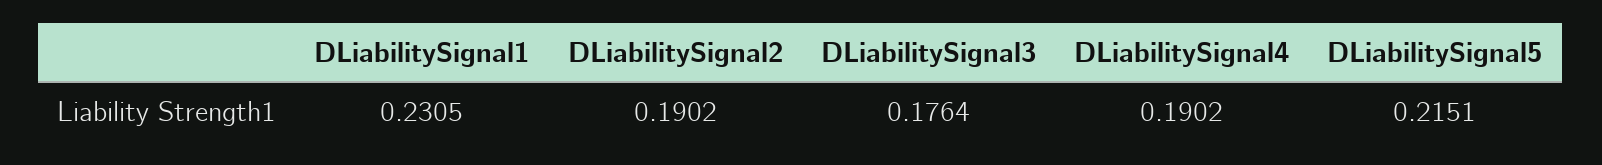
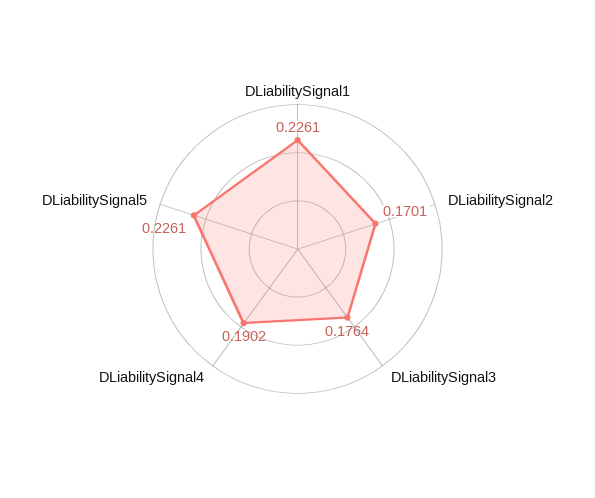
  {
-   "DLiabilitySignal1": 0.2305,
+   "DLiabilitySignal1": 0.2261,
-   "DLiabilitySignal2": 0.1902,
+   "DLiabilitySignal2": 0.1701,
    "DLiabilitySignal3": 0.1764,
    "DLiabilitySignal4": 0.1902,
-   "DLiabilitySignal5": 0.2151
+   "DLiabilitySignal5": 0.2261
  }

